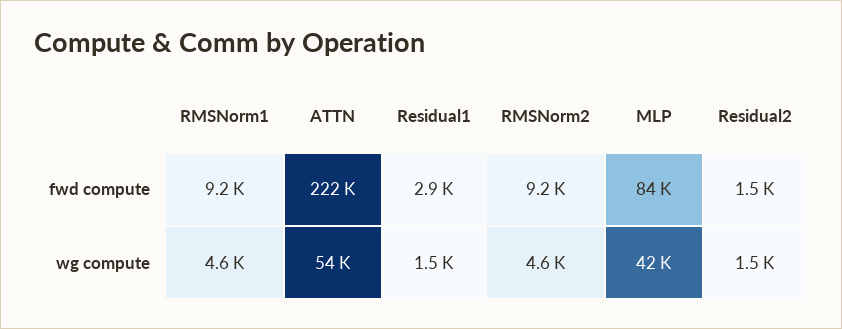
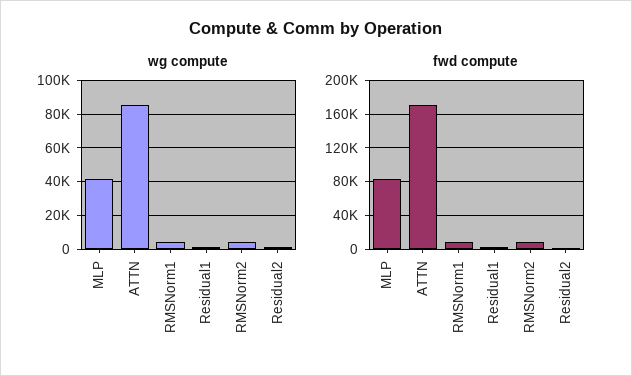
  {
    "fwd compute": {
      "RMSNorm1": 9200,
-     "ATTN": 222000,
+     "ATTN": 170000,
      "Residual1": 2900,
      "RMSNorm2": 9200,
      "MLP": 84000,
      "Residual2": 1500
    },
    "wg compute": {
      "RMSNorm1": 4600,
-     "ATTN": 54000,
+     "ATTN": 85000,
      "Residual1": 1500,
      "RMSNorm2": 4600,
      "MLP": 42000,
      "Residual2": 1500
    }
  }

